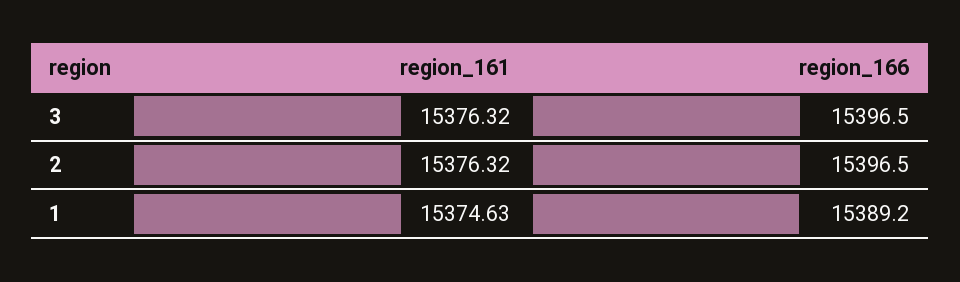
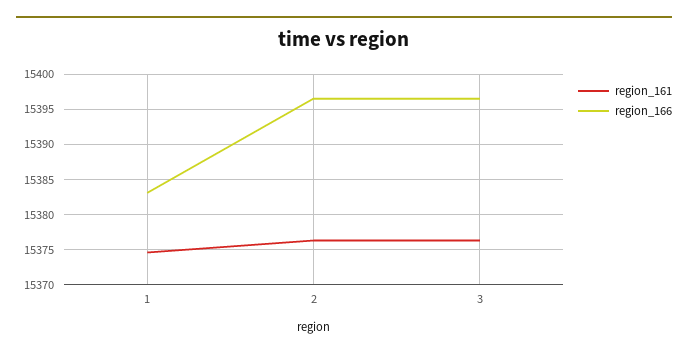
  {
    "region_161": {
      "3": 15376.32,
      "2": 15376.32,
      "1": 15374.63
    },
    "region_166": {
      "3": 15396.5,
      "2": 15396.5,
-     "1": 15389.2
+     "1": 15383
    }
  }

